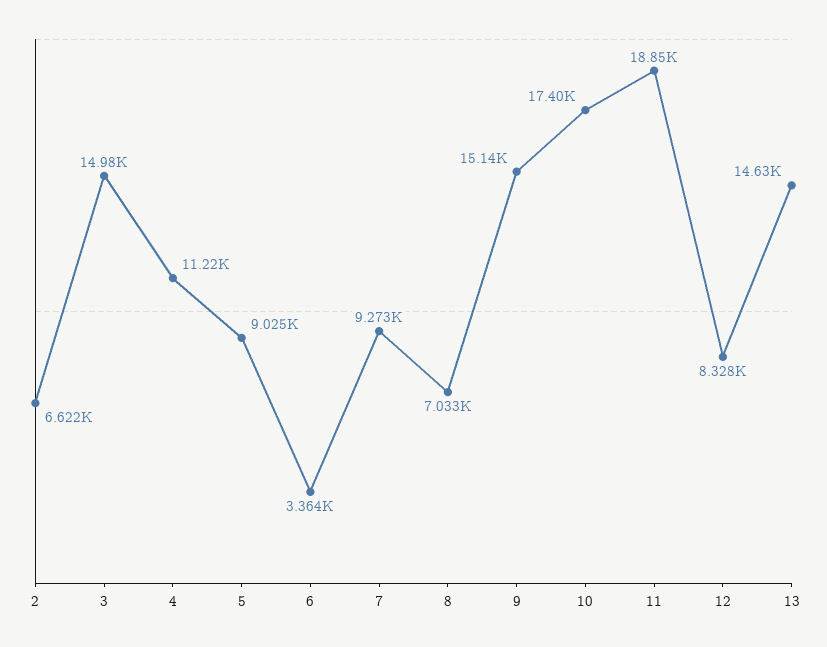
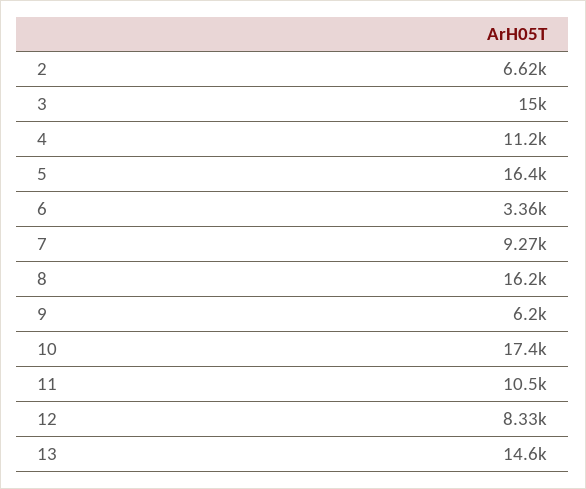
  {
    "2": 6622,
    "3": 14980,
    "4": 11220,
-   "5": 9025,
+   "5": 16400,
    "6": 3364,
    "7": 9273,
-   "8": 7033,
+   "8": 16200,
-   "9": 15140,
+   "9": 6200,
    "10": 17400,
-   "11": 18850,
+   "11": 10500,
    "12": 8328,
    "13": 14630
  }

